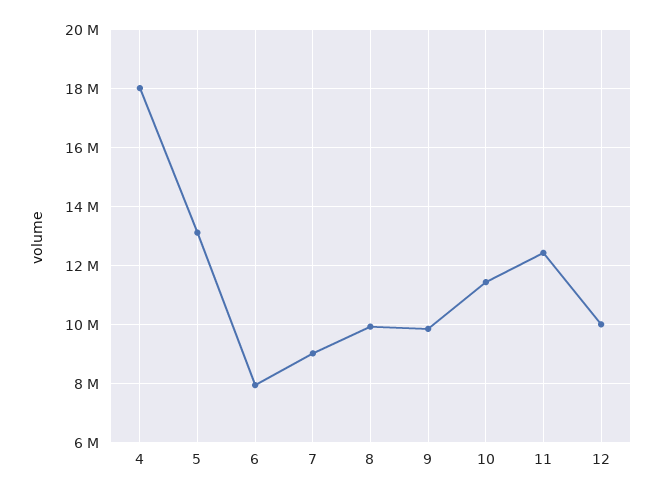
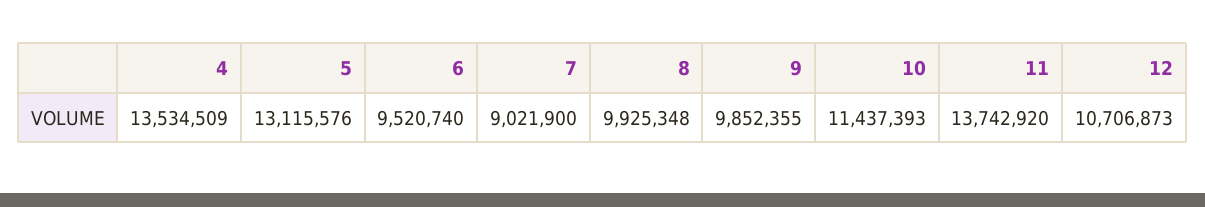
  {
-   "4": 18000000,
+   "4": 13534509,
    "5": 13115576,
-   "6": 8000000,
+   "6": 9520740,
    "7": 9021900,
    "8": 9925348,
    "9": 9852355,
    "10": 11437393,
-   "11": 12500000,
+   "11": 13742920,
-   "12": 10000000
+   "12": 10706873
  }

